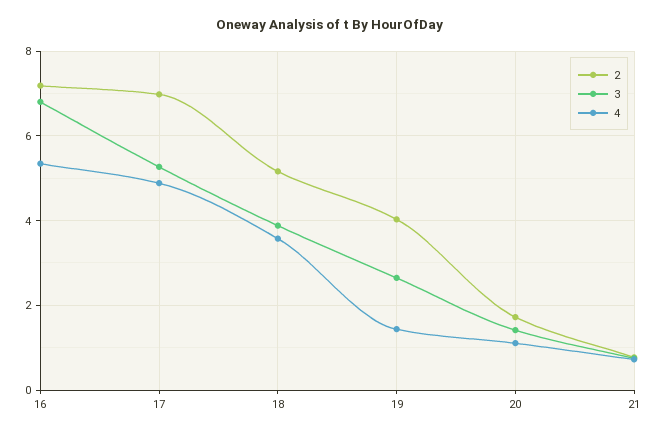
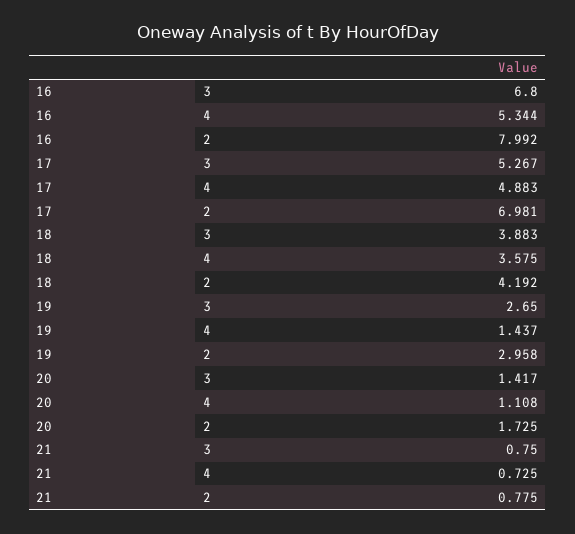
  {
    "2": {
-     "16": 7.2,
+     "16": 7.992,
      "17": 6.981,
-     "18": 5.2,
+     "18": 4.192,
-     "19": 4,
+     "19": 2.958,
      "20": 1.725,
      "21": 0.775
    },
    "3": {
      "16": 6.8,
      "17": 5.267,
      "18": 3.883,
      "19": 2.65,
      "20": 1.417,
      "21": 0.75
    },
    "4": {
      "16": 5.344,
      "17": 4.883,
      "18": 3.575,
      "19": 1.437,
      "20": 1.108,
      "21": 0.725
    }
  }

